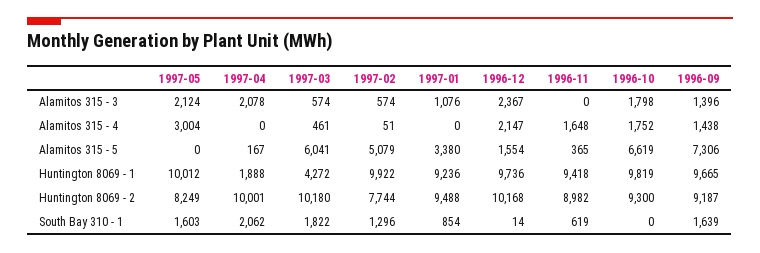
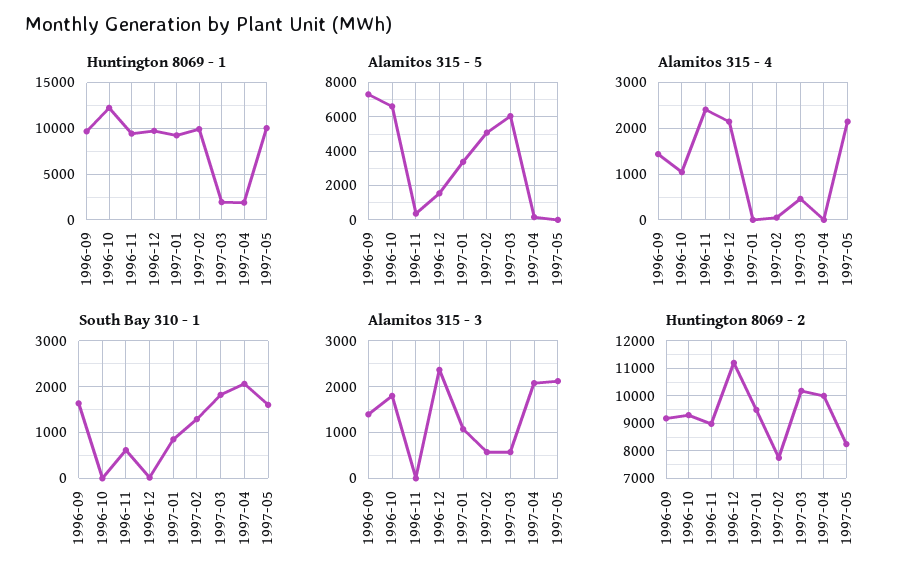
  {
    "Alamitos 315 - 3": {
      "1997-05": 2124,
      "1997-04": 2078,
      "1997-03": 574,
      "1997-02": 574,
      "1997-01": 1076,
      "1996-12": 2367,
      "1996-11": 0,
      "1996-10": 1798,
      "1996-09": 1396
    },
    "Alamitos 315 - 4": {
-     "1997-05": 3004,
+     "1997-05": 2200,
      "1997-04": 0,
      "1997-03": 461,
      "1997-02": 51,
      "1997-01": 0,
      "1996-12": 2147,
-     "1996-11": 1648,
+     "1996-11": 2400,
-     "1996-10": 1752,
+     "1996-10": 1000,
      "1996-09": 1438
    },
    "Alamitos 315 - 5": {
      "1997-05": 0,
      "1997-04": 167,
      "1997-03": 6041,
      "1997-02": 5079,
      "1997-01": 3380,
      "1996-12": 1554,
      "1996-11": 365,
      "1996-10": 6619,
      "1996-09": 7306
    },
    "Huntington 8069 - 1": {
      "1997-05": 10012,
      "1997-04": 1888,
-     "1997-03": 4272,
+     "1997-03": 2000,
      "1997-02": 9922,
      "1997-01": 9236,
      "1996-12": 9736,
      "1996-11": 9418,
-     "1996-10": 9819,
+     "1996-10": 12000,
      "1996-09": 9665
    },
    "Huntington 8069 - 2": {
      "1997-05": 8249,
      "1997-04": 10001,
      "1997-03": 10180,
      "1997-02": 7744,
      "1997-01": 9488,
-     "1996-12": 10168,
+     "1996-12": 11250,
      "1996-11": 8982,
      "1996-10": 9300,
      "1996-09": 9187
    },
    "South Bay 310 - 1": {
      "1997-05": 1603,
      "1997-04": 2062,
      "1997-03": 1822,
      "1997-02": 1296,
      "1997-01": 854,
      "1996-12": 14,
      "1996-11": 619,
      "1996-10": 0,
      "1996-09": 1639
    }
  }

